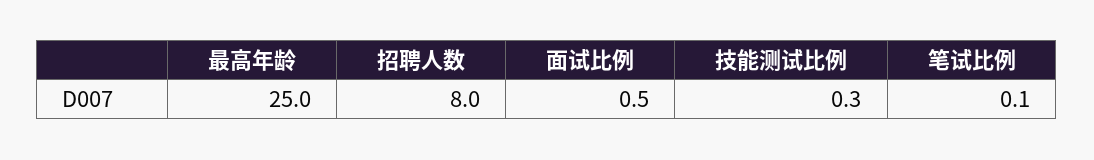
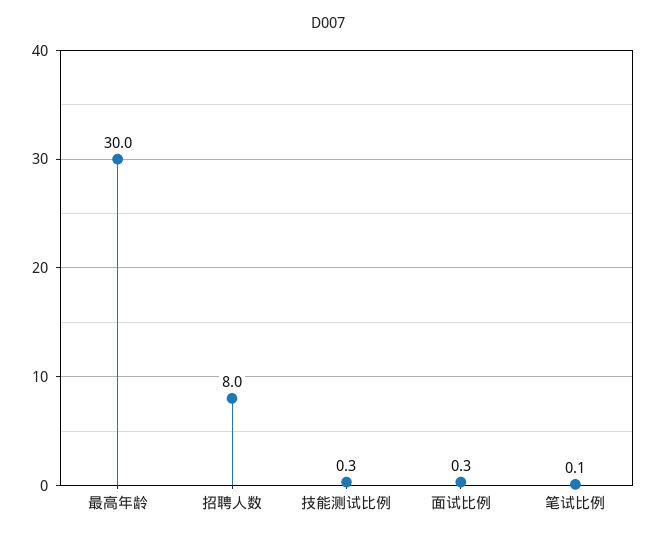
  {
-   "最高年龄": 25,
+   "最高年龄": 30,
    "招聘人数": 8,
-   "面试比例": 0.5,
+   "面试比例": 0.3,
    "技能测试比例": 0.3,
    "笔试比例": 0.1
  }

